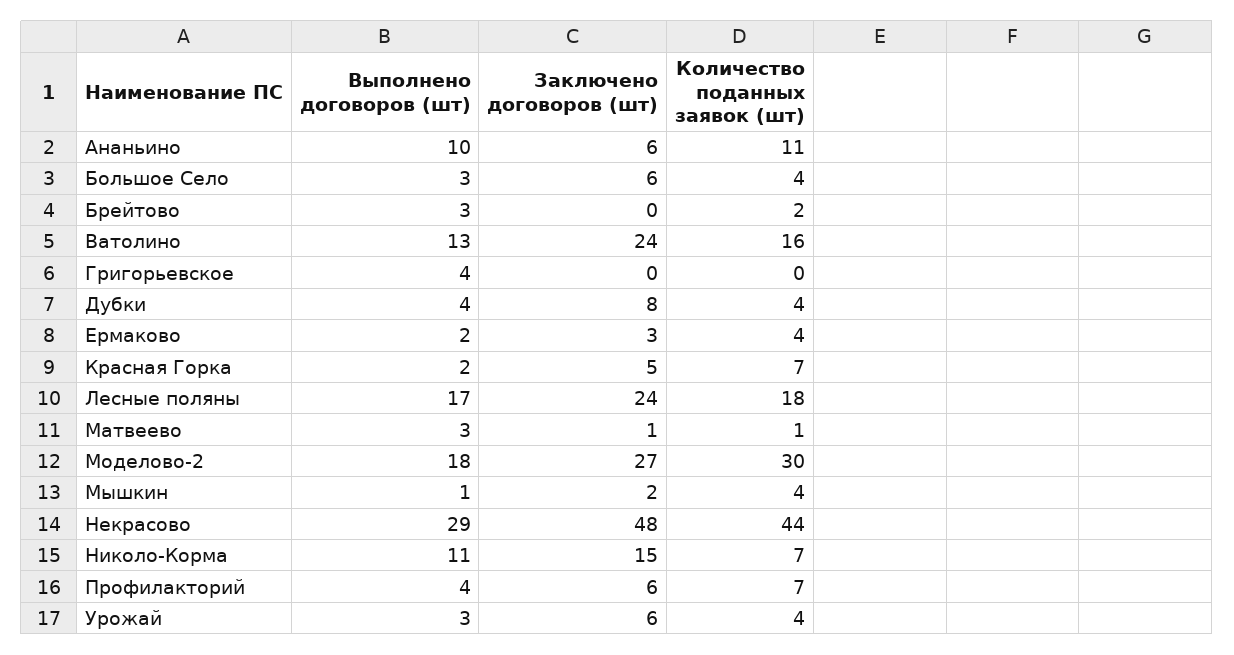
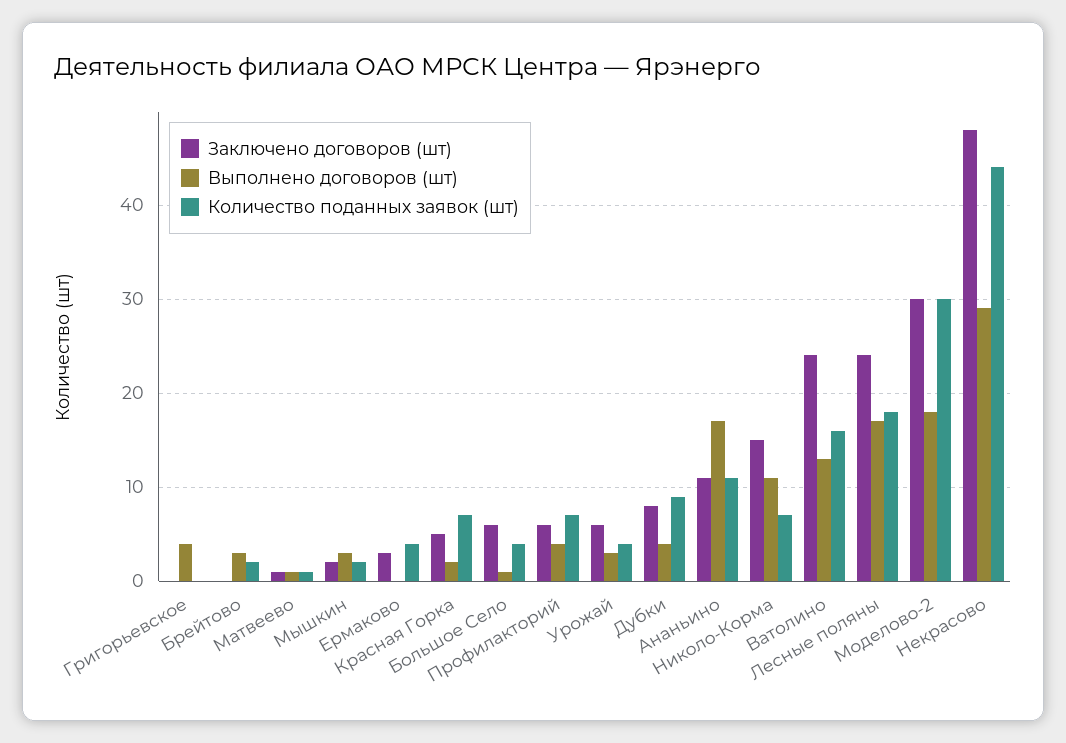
  {
    "Выполнено договоров (шт)": {
-     "Ананьино": 10,
+     "Ананьино": 17,
-     "Большое Село": 3,
+     "Большое Село": 1,
      "Брейтово": 3,
      "Ватолино": 13,
      "Григорьевское": 4,
      "Дубки": 4,
-     "Ермаково": 2,
+     "Ермаково": 0,
      "Красная Горка": 2,
      "Лесные поляны": 17,
-     "Матвеево": 3,
+     "Матвеево": 1,
      "Моделово-2": 18,
-     "Мышкин": 1,
+     "Мышкин": 3,
      "Некрасово": 29,
      "Николо-Корма": 11,
      "Профилакторий": 4,
      "Урожай": 3
    },
    "Заключено договоров (шт)": {
-     "Ананьино": 6,
+     "Ананьино": 11,
      "Большое Село": 6,
      "Брейтово": 0,
      "Ватолино": 24,
      "Григорьевское": 0,
      "Дубки": 8,
      "Ермаково": 3,
      "Красная Горка": 5,
      "Лесные поляны": 24,
      "Матвеево": 1,
-     "Моделово-2": 27,
+     "Моделово-2": 30,
      "Мышкин": 2,
      "Некрасово": 48,
      "Николо-Корма": 15,
      "Профилакторий": 6,
      "Урожай": 6
    },
    "Количество поданных заявок (шт)": {
      "Ананьино": 11,
      "Большое Село": 4,
      "Брейтово": 2,
      "Ватолино": 16,
      "Григорьевское": 0,
-     "Дубки": 4,
+     "Дубки": 9,
      "Ермаково": 4,
      "Красная Горка": 7,
      "Лесные поляны": 18,
      "Матвеево": 1,
      "Моделово-2": 30,
-     "Мышкин": 4,
+     "Мышкин": 2,
      "Некрасово": 44,
      "Николо-Корма": 7,
      "Профилакторий": 7,
      "Урожай": 4
    }
  }

